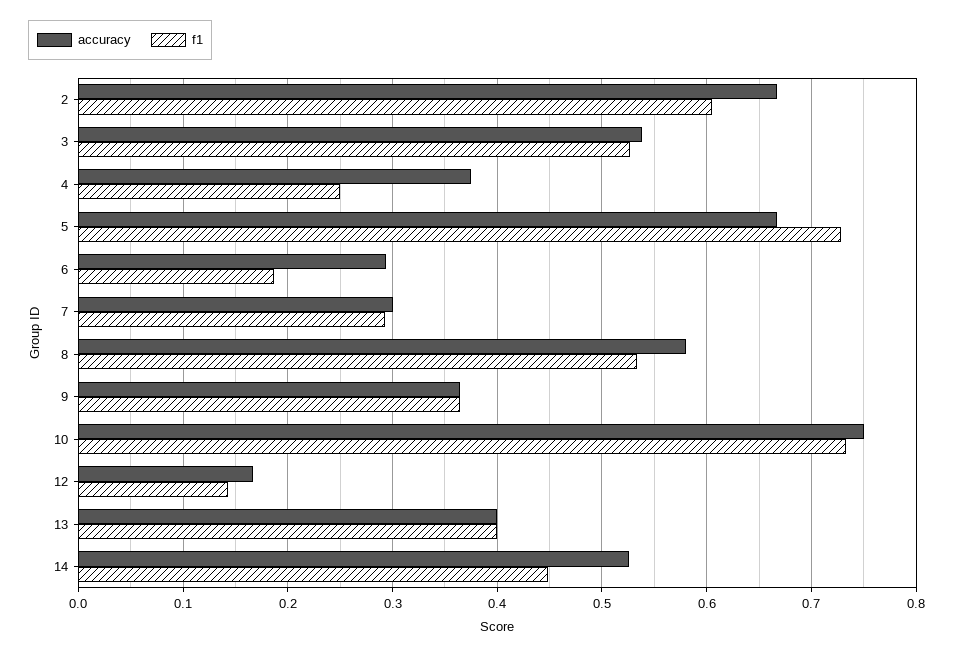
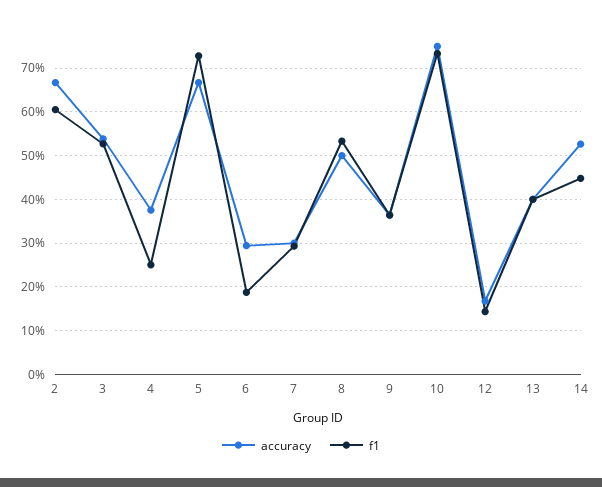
  {
    "accuracy": {
      "2": 0.67,
      "3": 0.54,
      "4": 0.38,
      "5": 0.67,
      "6": 0.29,
      "7": 0.3,
-     "8": 0.58,
+     "8": 0.5,
      "9": 0.36,
      "10": 0.75,
      "12": 0.17,
      "13": 0.4,
      "14": 0.53
    },
    "f1": {
      "2": 0.61,
      "3": 0.53,
      "4": 0.25,
      "5": 0.73,
      "6": 0.19,
      "7": 0.29,
      "8": 0.53,
      "9": 0.36,
      "10": 0.73,
      "12": 0.14,
      "13": 0.4,
      "14": 0.45
    }
  }

